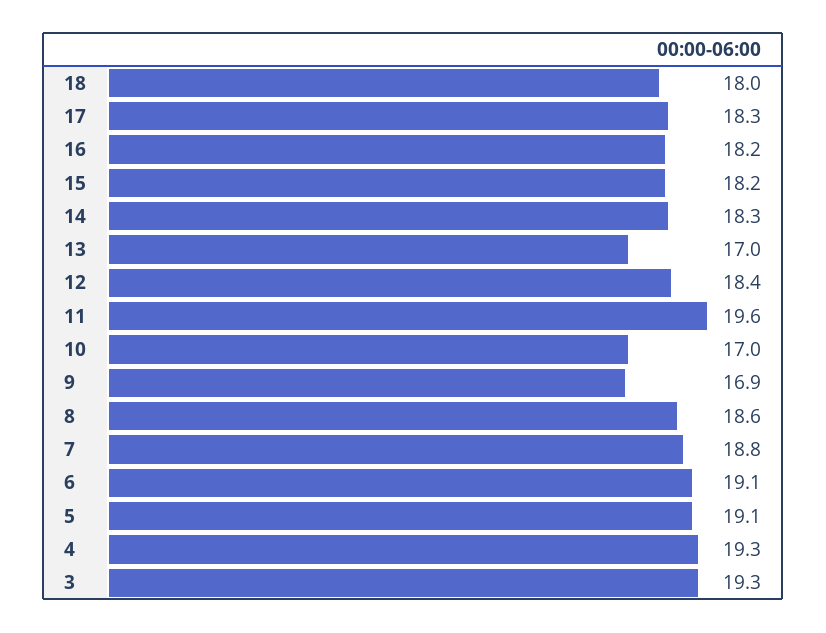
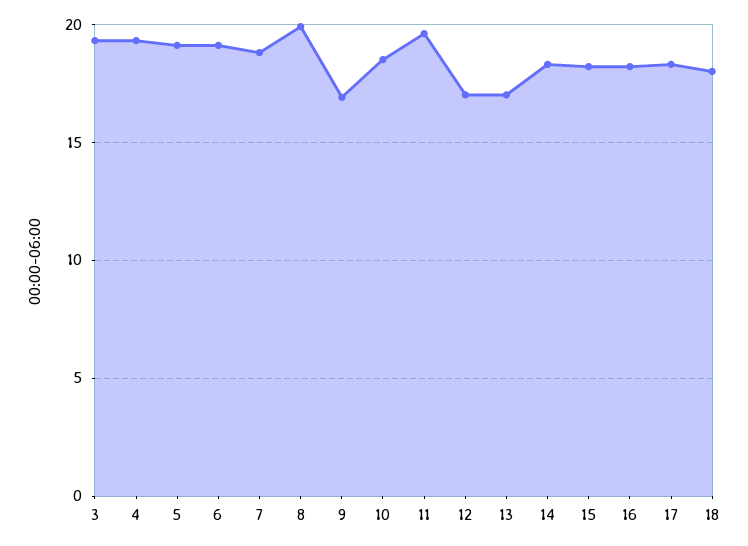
  {
    "18": 18,
    "17": 18.3,
    "16": 18.2,
    "15": 18.2,
    "14": 18.3,
    "13": 17,
-   "12": 18.4,
+   "12": 17,
    "11": 19.6,
-   "10": 17,
+   "10": 18.5,
    "9": 16.9,
-   "8": 18.6,
+   "8": 20,
    "7": 18.8,
    "6": 19.1,
    "5": 19.1,
    "4": 19.3,
    "3": 19.3
  }

